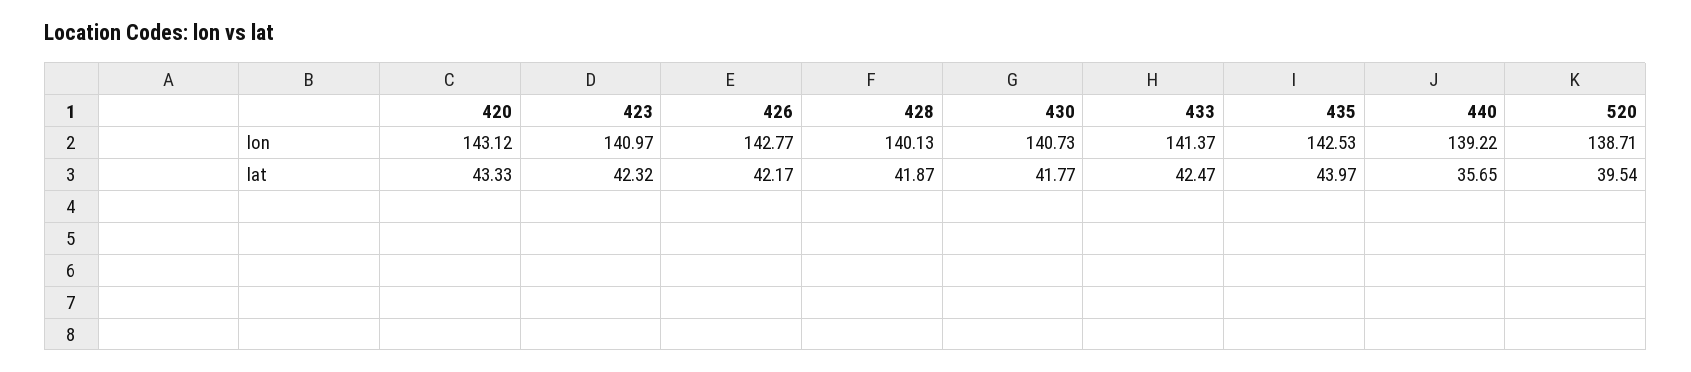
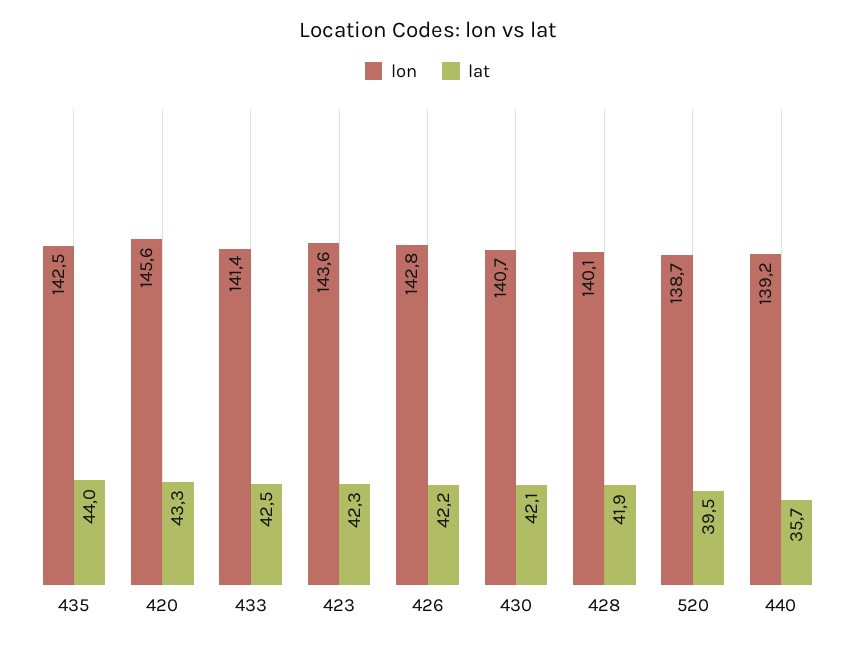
  {
    "lon": {
-     "420": 143.12,
+     "420": 145.6,
-     "423": 140.97,
+     "423": 143.6,
      "426": 142.77,
      "428": 140.13,
      "430": 140.73,
      "433": 141.37,
      "435": 142.53,
      "440": 139.22,
      "520": 138.71
    },
    "lat": {
      "420": 43.33,
      "423": 42.32,
      "426": 42.17,
      "428": 41.87,
-     "430": 41.77,
+     "430": 42.1,
      "433": 42.47,
      "435": 43.97,
      "440": 35.65,
      "520": 39.54
    }
  }

